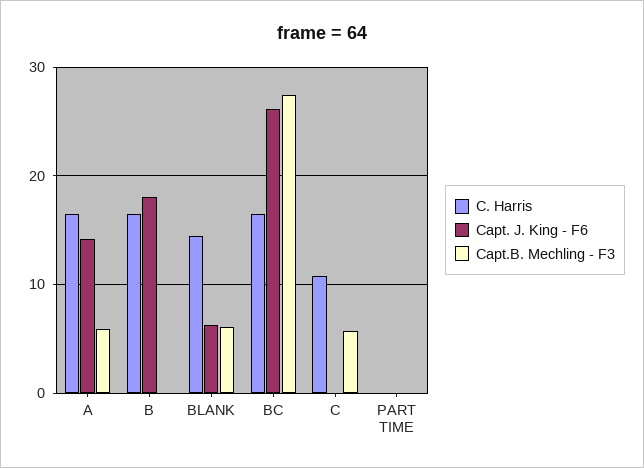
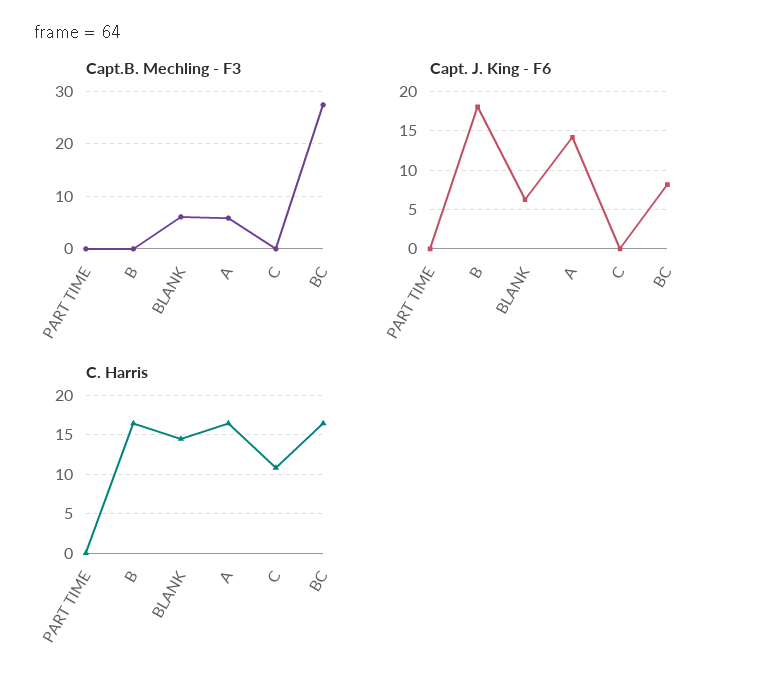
  {
    "C. Harris": {
      "A": 16,
      "B": 16,
      "BLANK": 15,
      "BC": 16,
      "C": 11,
      "PART TIME": 0
    },
    "Capt. J. King - F6": {
      "A": 14,
      "B": 18,
      "BLANK": 6,
-     "BC": 26,
+     "BC": 8,
      "C": 0,
      "PART TIME": 0
    },
    "Capt.B. Mechling - F3": {
      "A": 6,
      "B": 0,
      "BLANK": 6,
      "BC": 27,
-     "C": 6,
+     "C": 0,
      "PART TIME": 0
    }
  }

